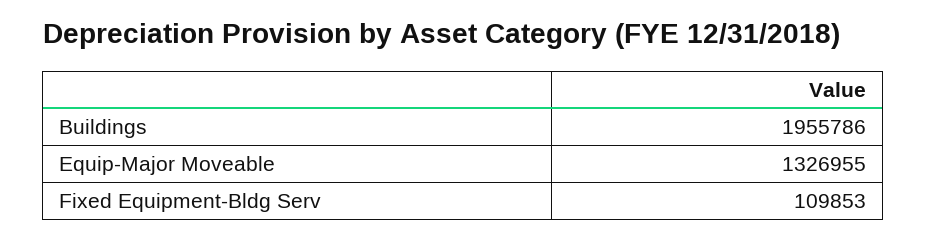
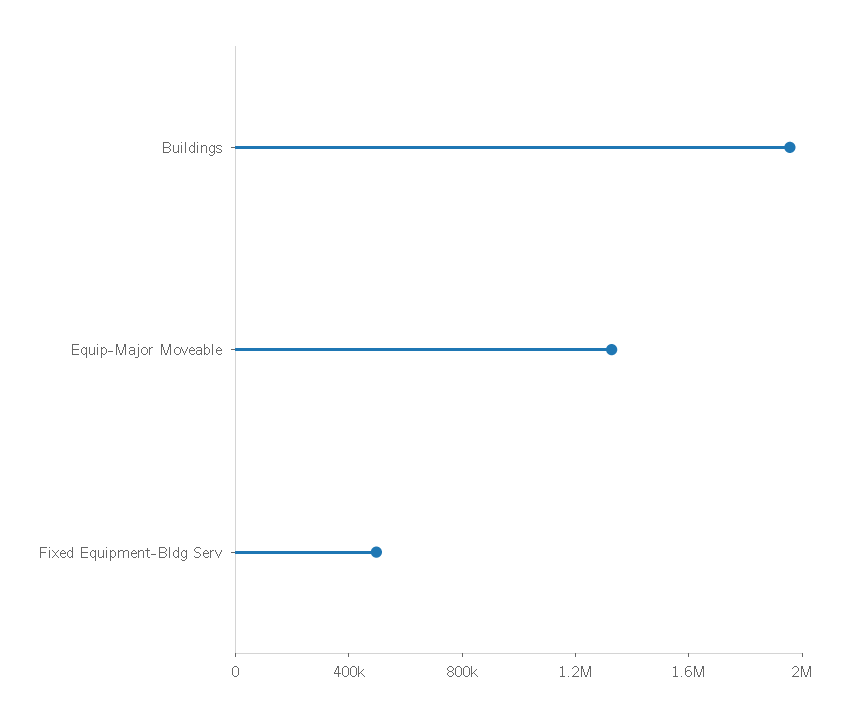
  {
    "Buildings": 1955786,
    "Equip-Major Moveable": 1326955,
-   "Fixed Equipment-Bldg Serv": 109853
+   "Fixed Equipment-Bldg Serv": 500000
  }

